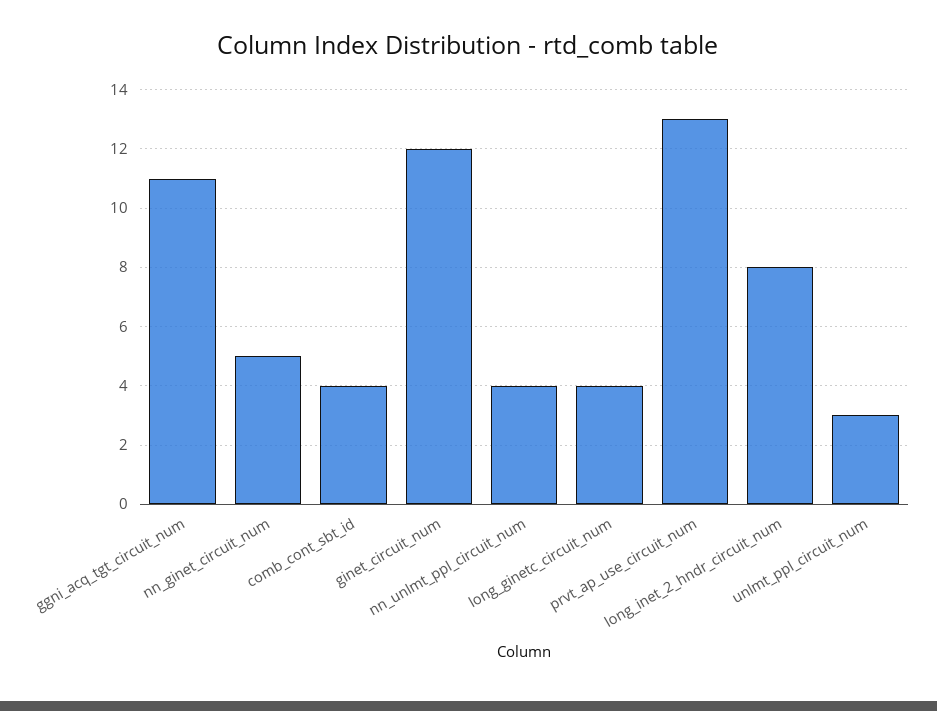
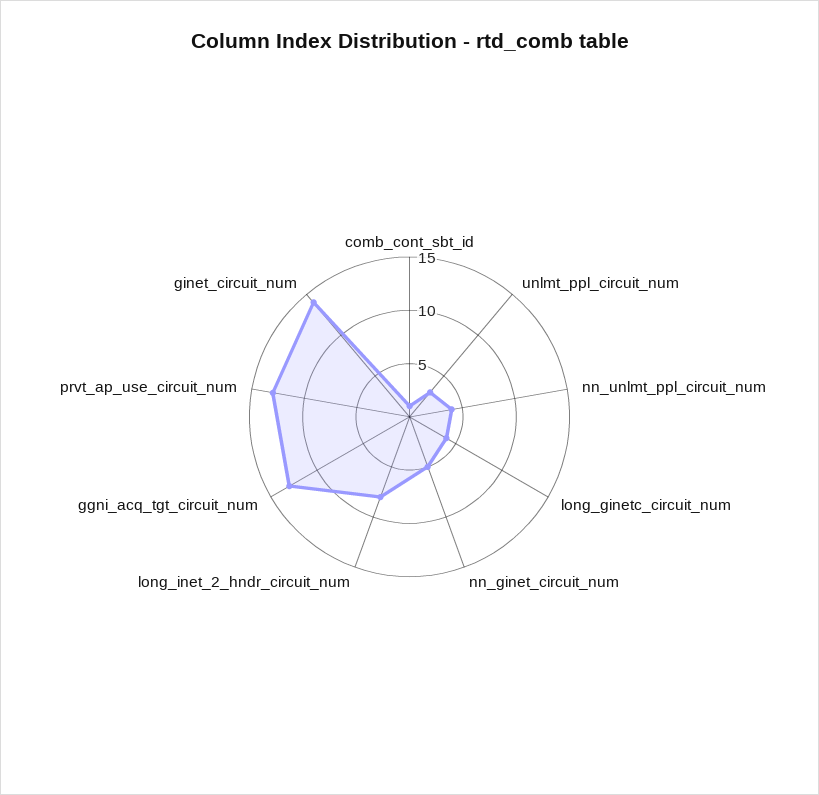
  {
-   "ggni_acq_tgt_circuit_num": 11,
+   "ggni_acq_tgt_circuit_num": 13,
    "nn_ginet_circuit_num": 5,
-   "comb_cont_sbt_id": 4,
+   "comb_cont_sbt_id": 1,
-   "ginet_circuit_num": 12,
+   "ginet_circuit_num": 14,
    "nn_unlmt_ppl_circuit_num": 4,
    "long_ginetc_circuit_num": 4,
    "prvt_ap_use_circuit_num": 13,
    "long_inet_2_hndr_circuit_num": 8,
    "unlmt_ppl_circuit_num": 3
  }

